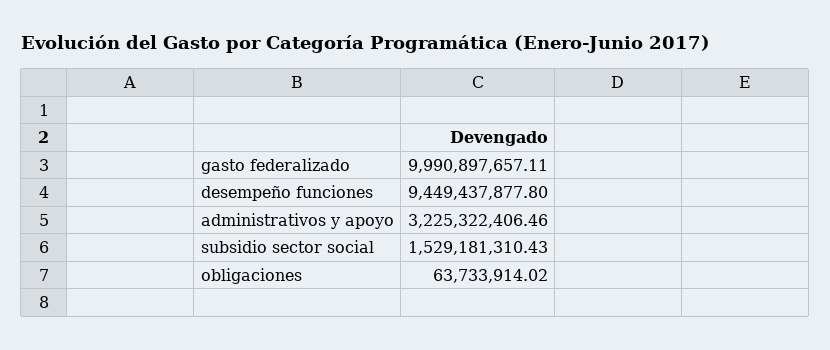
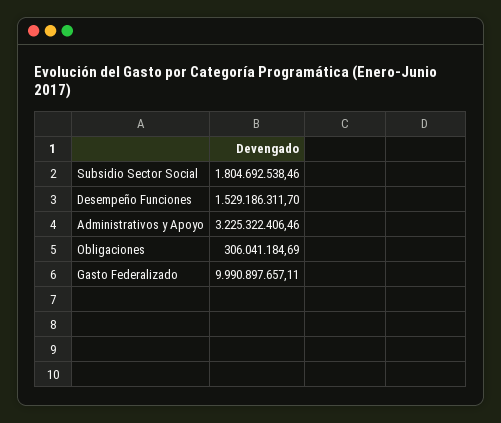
  {
    "gasto federalizado": 9990897657.11,
-   "desempeño funciones": 9449437877.8,
+   "desempeño funciones": 1529186311.7,
    "administrativos y apoyo": 3225322406.46,
-   "subsidio sector social": 1529181310.43,
+   "subsidio sector social": 1804692538.46,
-   "obligaciones": 63733914.02
+   "obligaciones": 306041184.69
  }

